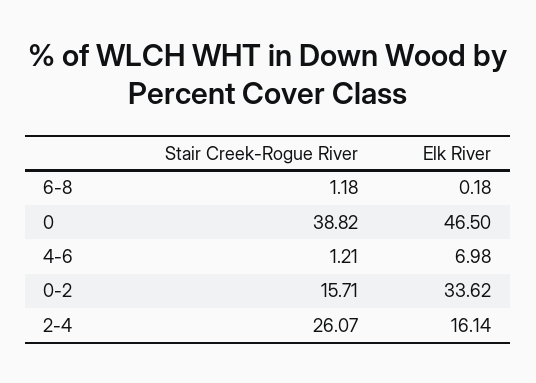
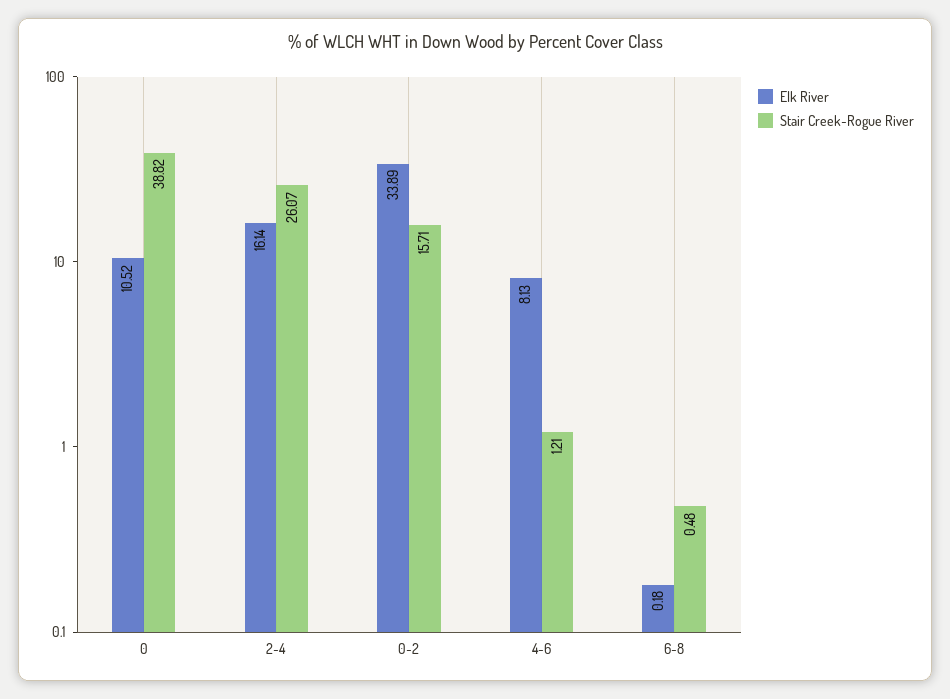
  {
    "Stair Creek-Rogue River": {
-     "6-8": 1.18,
+     "6-8": 0.48,
      "0": 38.82,
      "4-6": 1.21,
      "0-2": 15.71,
      "2-4": 26.07
    },
    "Elk River": {
      "6-8": 0.18,
-     "0": 46.5,
+     "0": 10.52,
-     "4-6": 6.98,
+     "4-6": 8.13,
-     "0-2": 33.62,
+     "0-2": 33.89,
      "2-4": 16.14
    }
  }

